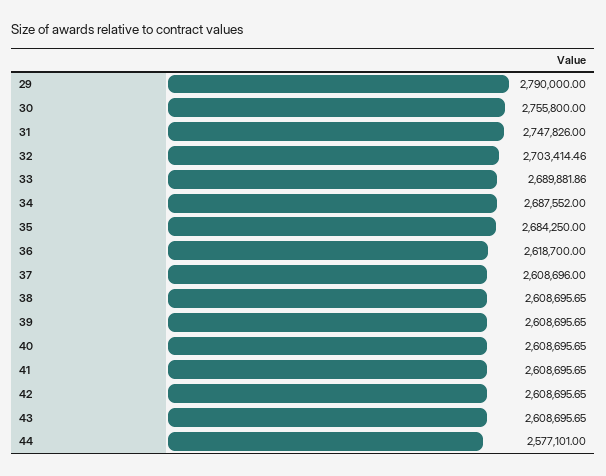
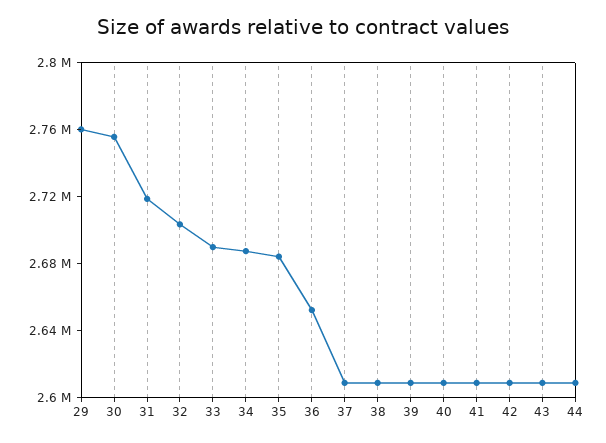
  {
-   "29": 2790000,
+   "29": 2760000,
    "30": 2755800,
-   "31": 2747826,
+   "31": 2720000,
    "32": 2703414.46,
    "33": 2689881.86,
    "34": 2687552,
    "35": 2684250,
-   "36": 2618700,
+   "36": 2650000,
    "37": 2608696,
    "38": 2608695.65,
    "39": 2608695.65,
    "40": 2608695.65,
    "41": 2608695.65,
    "42": 2608695.65,
    "43": 2608695.65,
-   "44": 2577101
+   "44": 2610000
  }

